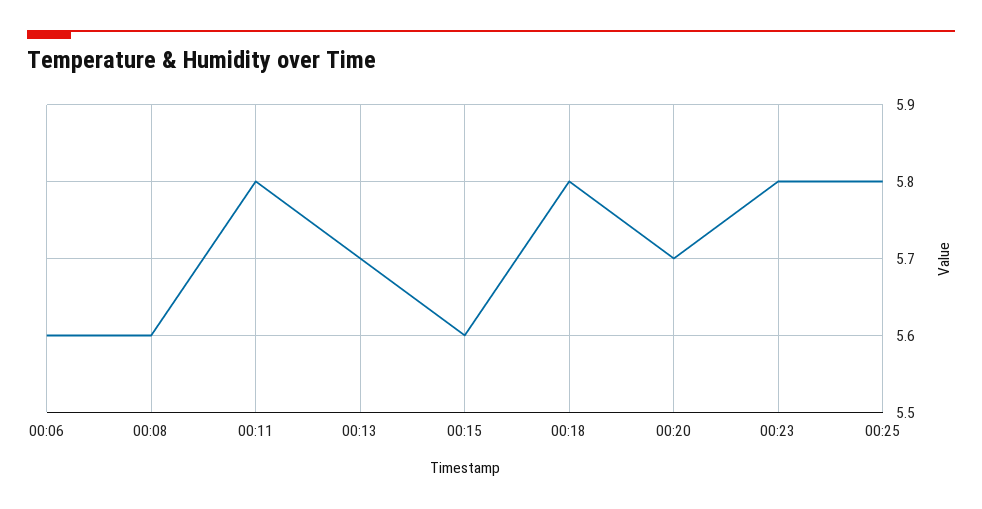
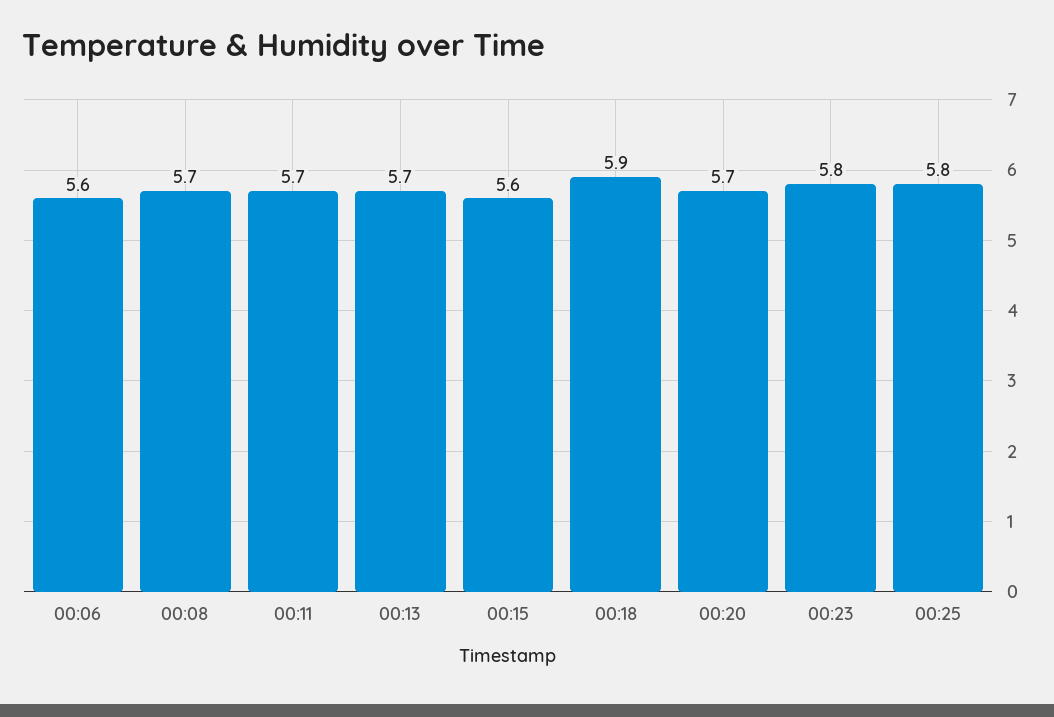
  {
    "00:06": 5.6,
-   "00:08": 5.6,
+   "00:08": 5.7,
-   "00:11": 5.8,
+   "00:11": 5.7,
    "00:13": 5.7,
    "00:15": 5.6,
-   "00:18": 5.8,
+   "00:18": 5.9,
    "00:20": 5.7,
    "00:23": 5.8,
    "00:25": 5.8
  }

